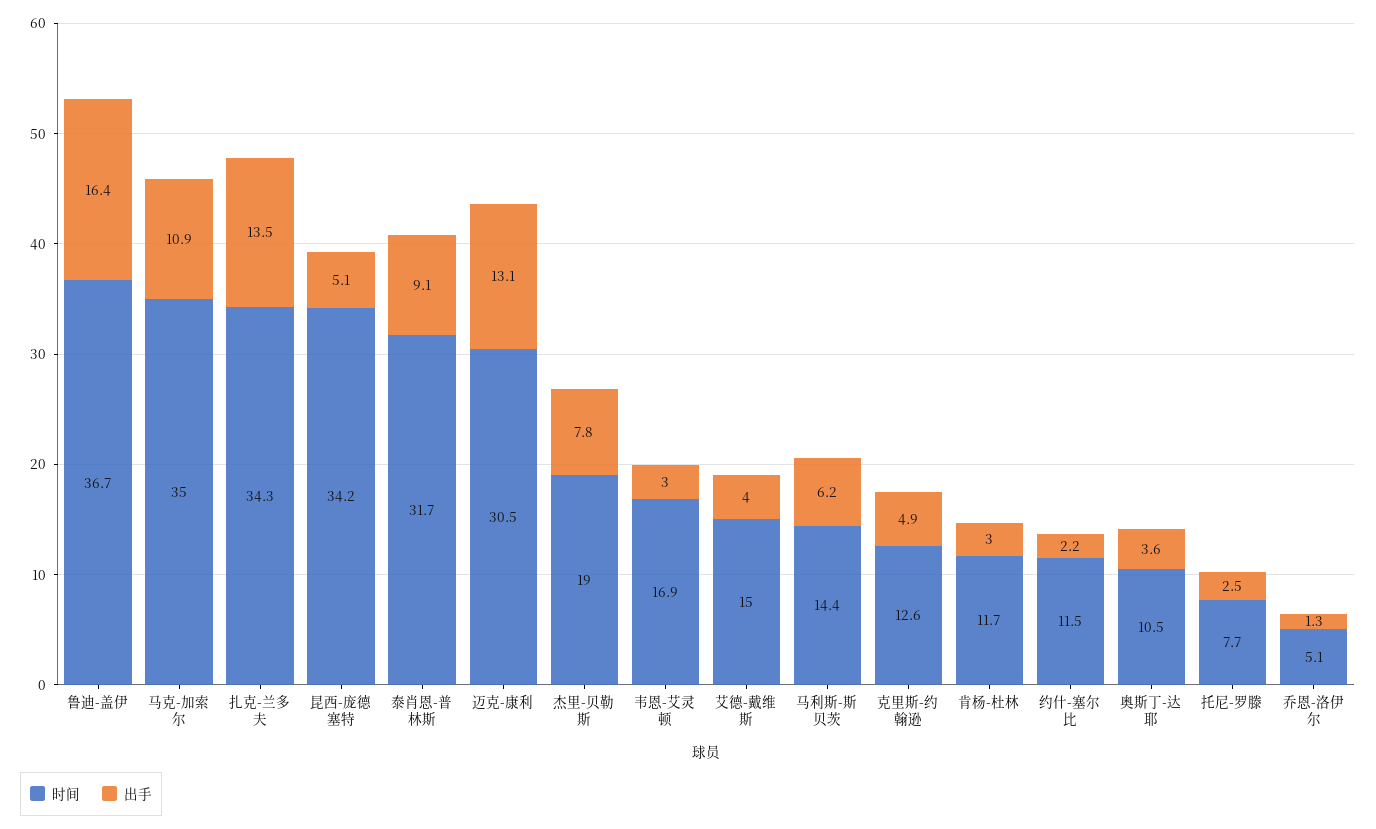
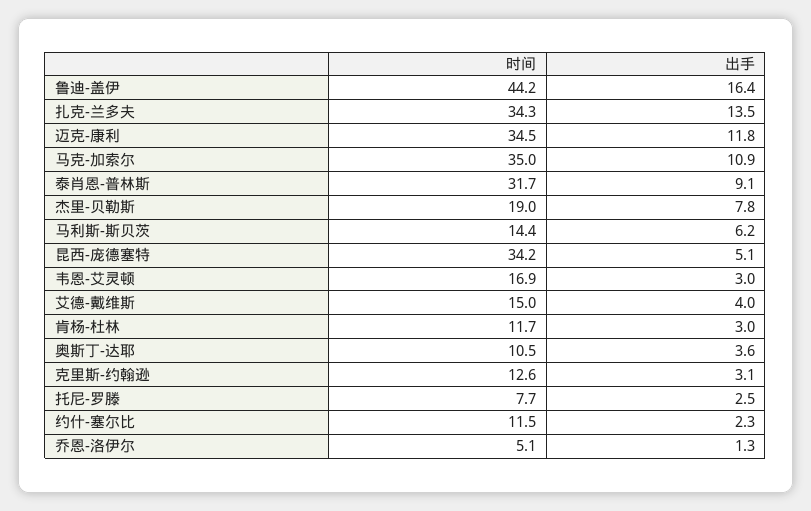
  {
    "时间": {
-     "鲁迪-盖伊": 36.7,
+     "鲁迪-盖伊": 44.2,
      "马克-加索尔": 35,
      "扎克-兰多夫": 34.3,
      "昆西-庞德塞特": 34.2,
      "泰肖恩-普林斯": 31.7,
-     "迈克-康利": 30.5,
+     "迈克-康利": 34.5,
      "杰里-贝勒斯": 19,
      "韦恩-艾灵顿": 16.9,
      "艾德-戴维斯": 15,
      "马利斯-斯贝茨": 14.4,
      "克里斯-约翰逊": 12.6,
      "肯杨-杜林": 11.7,
      "约什-塞尔比": 11.5,
      "奥斯丁-达耶": 10.5,
      "托尼-罗滕": 7.7,
      "乔恩-洛伊尔": 5.1
    },
    "出手": {
      "鲁迪-盖伊": 16.4,
      "马克-加索尔": 10.9,
      "扎克-兰多夫": 13.5,
      "昆西-庞德塞特": 5.1,
      "泰肖恩-普林斯": 9.1,
-     "迈克-康利": 13.1,
+     "迈克-康利": 11.8,
      "杰里-贝勒斯": 7.8,
      "韦恩-艾灵顿": 3,
      "艾德-戴维斯": 4,
      "马利斯-斯贝茨": 6.2,
-     "克里斯-约翰逊": 4.9,
+     "克里斯-约翰逊": 3.1,
      "肯杨-杜林": 3,
-     "约什-塞尔比": 2.2,
+     "约什-塞尔比": 2.3,
      "奥斯丁-达耶": 3.6,
      "托尼-罗滕": 2.5,
      "乔恩-洛伊尔": 1.3
    }
  }

